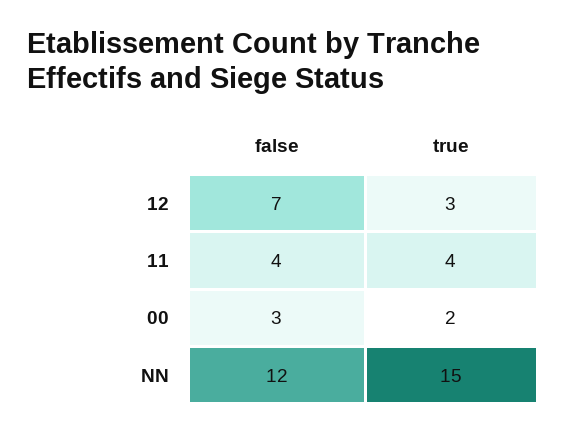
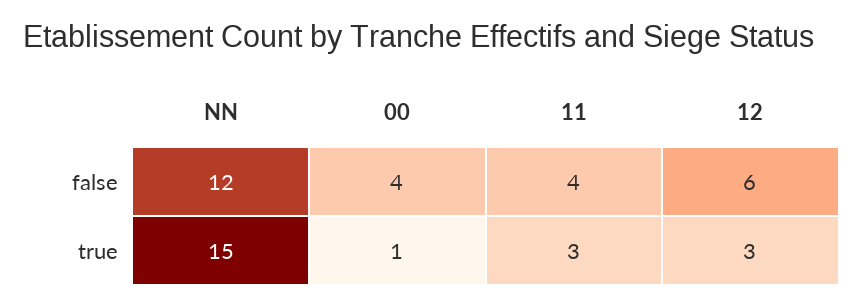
  {
    "false": {
-     "12": 7,
+     "12": 6,
      "11": 4,
-     "00": 3,
+     "00": 4,
      "NN": 12
    },
    "true": {
      "12": 3,
-     "11": 4,
+     "11": 3,
-     "00": 2,
+     "00": 1,
      "NN": 15
    }
  }

